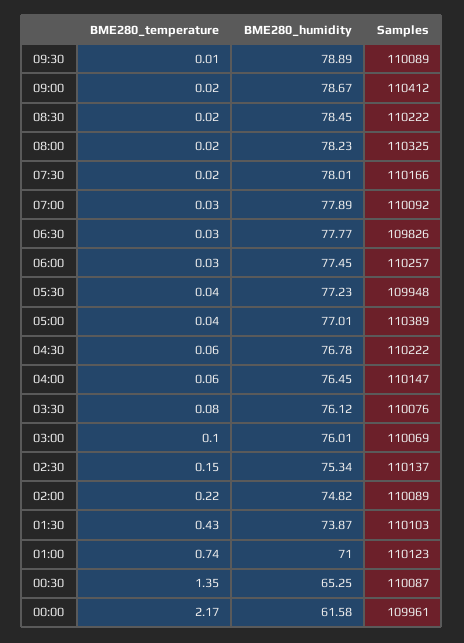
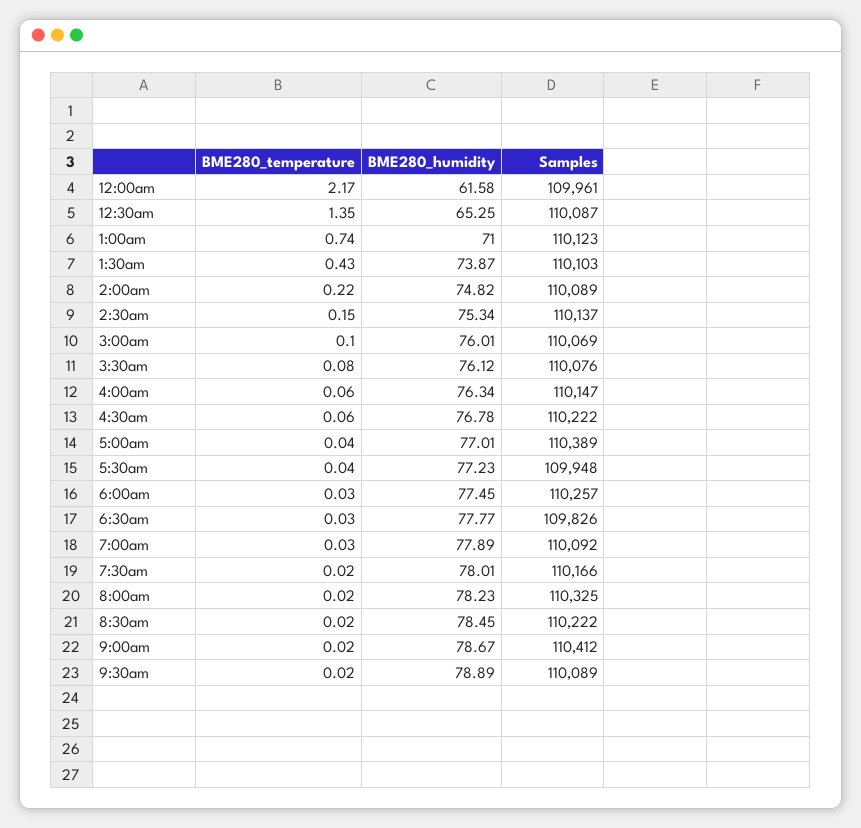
  {
    "BME280_temperature": {
-     "09:30": 0.01,
+     "09:30": 0.02,
      "09:00": 0.02,
      "08:30": 0.02,
      "08:00": 0.02,
      "07:30": 0.02,
      "07:00": 0.03,
      "06:30": 0.03,
      "06:00": 0.03,
      "05:30": 0.04,
      "05:00": 0.04,
      "04:30": 0.06,
      "04:00": 0.06,
      "03:30": 0.08,
      "03:00": 0.1,
      "02:30": 0.15,
      "02:00": 0.22,
      "01:30": 0.43,
      "01:00": 0.74,
      "00:30": 1.35,
      "00:00": 2.17
    },
    "BME280_humidity": {
      "09:30": 78.89,
      "09:00": 78.67,
      "08:30": 78.45,
      "08:00": 78.23,
      "07:30": 78.01,
      "07:00": 77.89,
      "06:30": 77.77,
      "06:00": 77.45,
      "05:30": 77.23,
      "05:00": 77.01,
      "04:30": 76.78,
-     "04:00": 76.45,
+     "04:00": 76.34,
      "03:30": 76.12,
      "03:00": 76.01,
      "02:30": 75.34,
      "02:00": 74.82,
      "01:30": 73.87,
      "01:00": 71,
      "00:30": 65.25,
      "00:00": 61.58
    },
    "Samples": {
      "09:30": 110089,
      "09:00": 110412,
      "08:30": 110222,
      "08:00": 110325,
      "07:30": 110166,
      "07:00": 110092,
      "06:30": 109826,
      "06:00": 110257,
      "05:30": 109948,
      "05:00": 110389,
      "04:30": 110222,
      "04:00": 110147,
      "03:30": 110076,
      "03:00": 110069,
      "02:30": 110137,
      "02:00": 110089,
      "01:30": 110103,
      "01:00": 110123,
      "00:30": 110087,
      "00:00": 109961
    }
  }

